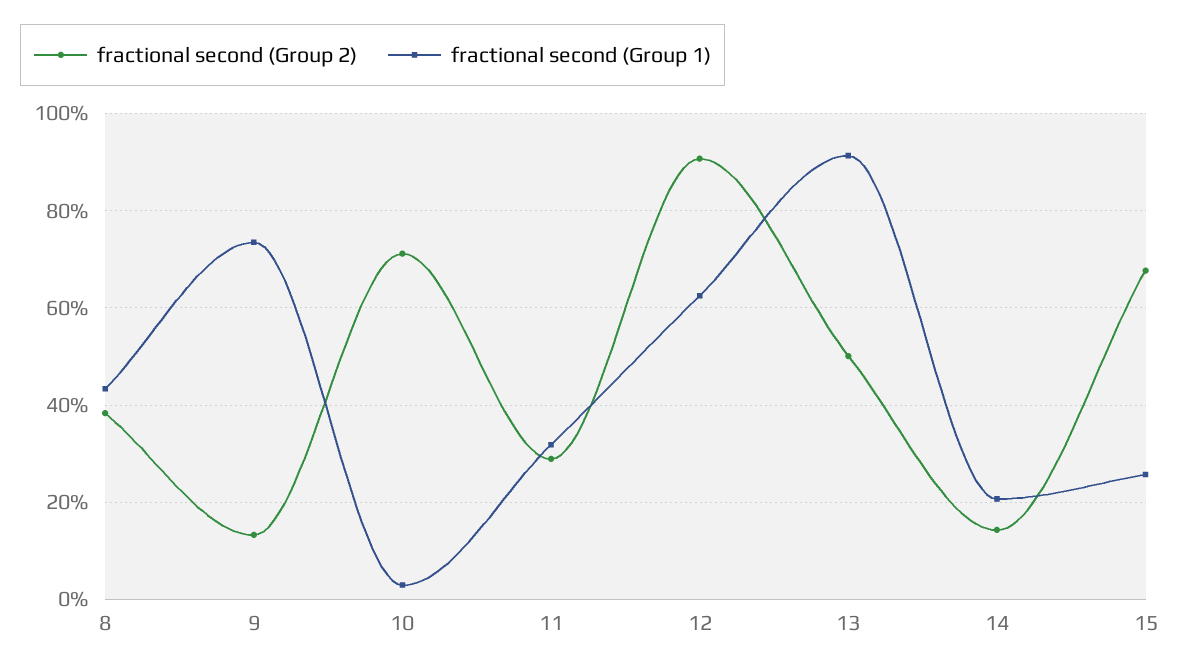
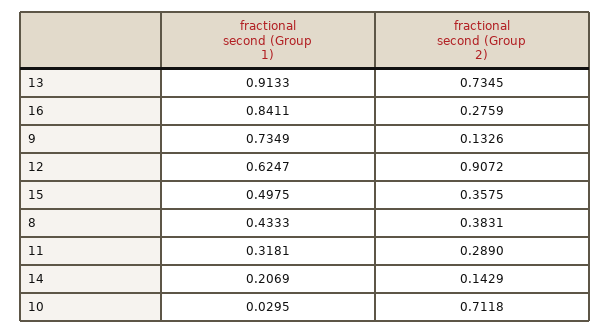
  {
    "fractional second (Group 2)": {
      "8": 0.3831,
      "9": 0.1326,
      "10": 0.7118,
      "11": 0.289,
      "12": 0.9072,
-     "13": 0.5,
+     "13": 0.7345,
      "14": 0.1429,
-     "15": 0.68
+     "15": 0.3575,
+     "16": 0.2759
    },
    "fractional second (Group 1)": {
      "8": 0.4333,
      "9": 0.7349,
      "10": 0.0295,
      "11": 0.3181,
      "12": 0.6247,
      "13": 0.9133,
      "14": 0.2069,
-     "15": 0.26
+     "15": 0.4975,
+     "16": 0.8411
    }
  }

